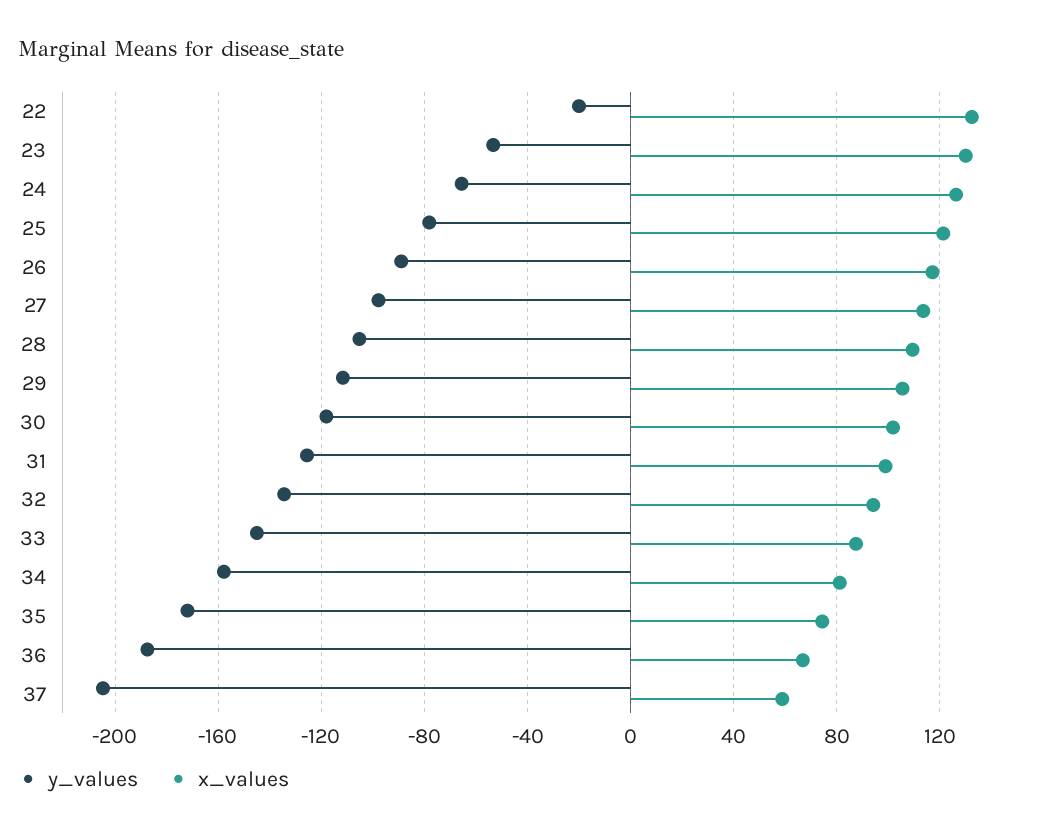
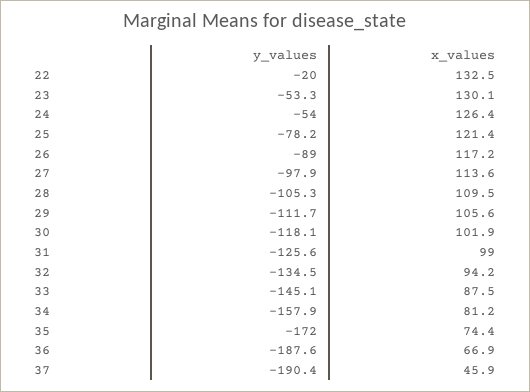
  {
    "y_values": {
      "22": -20,
      "23": -53.3,
-     "24": -65,
+     "24": -54,
      "25": -78.2,
      "26": -89,
      "27": -97.9,
      "28": -105.3,
      "29": -111.7,
      "30": -118.1,
      "31": -125.6,
      "32": -134.5,
      "33": -145.1,
      "34": -157.9,
      "35": -172,
      "36": -187.6,
-     "37": -205
+     "37": -190.4
    },
    "x_values": {
      "22": 132.5,
      "23": 130.1,
      "24": 126.4,
      "25": 121.4,
      "26": 117.2,
      "27": 113.6,
      "28": 109.5,
      "29": 105.6,
      "30": 101.9,
      "31": 99,
      "32": 94.2,
      "33": 87.5,
      "34": 81.2,
      "35": 74.4,
      "36": 66.9,
-     "37": 60
+     "37": 45.9
    }
  }

